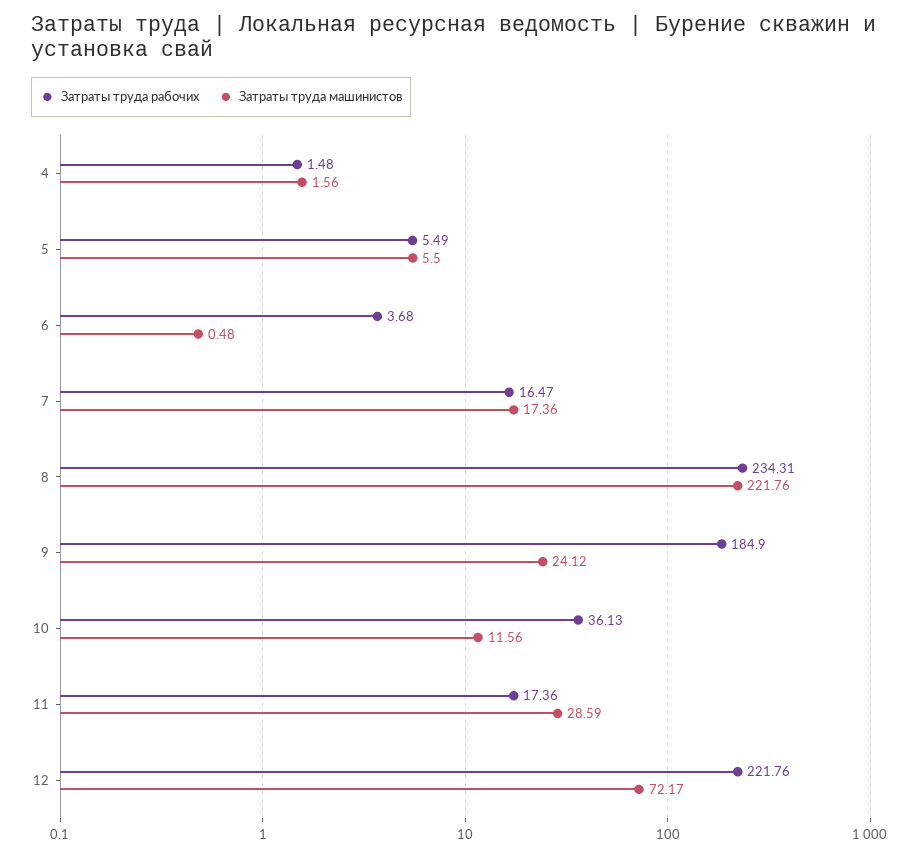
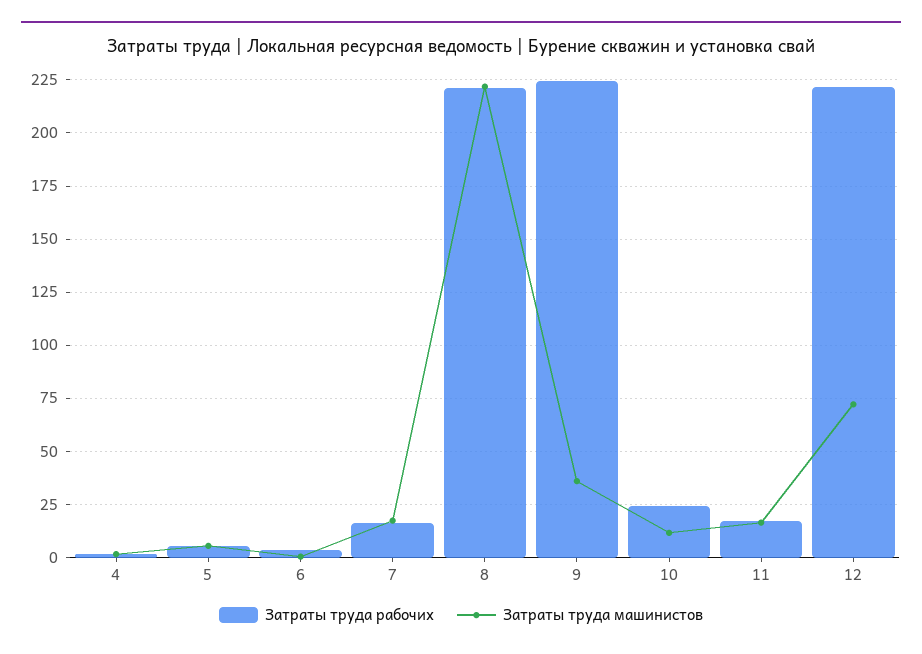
  {
    "Затраты труда рабочих": {
      "4": 1.48,
      "5": 5.49,
      "6": 3.68,
      "7": 16.47,
-     "8": 234.31,
+     "8": 220,
-     "9": 184.9,
+     "9": 225,
-     "10": 36.13,
+     "10": 25,
      "11": 17.36,
      "12": 221.76
    },
    "Затраты труда машинистов": {
      "4": 1.56,
      "5": 5.5,
      "6": 0.48,
      "7": 17.36,
      "8": 221.76,
-     "9": 24.12,
+     "9": 35,
      "10": 11.56,
-     "11": 28.59,
+     "11": 15,
      "12": 72.17
    }
  }

